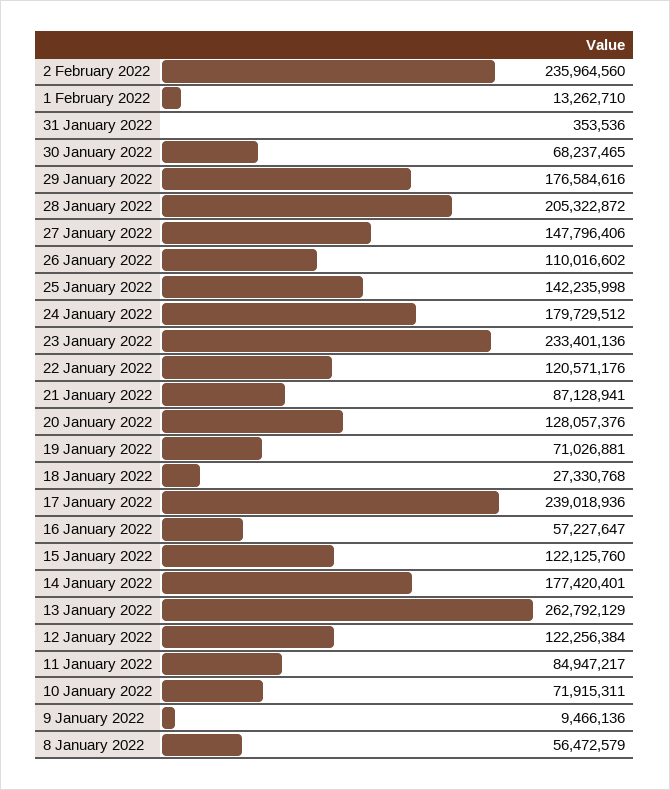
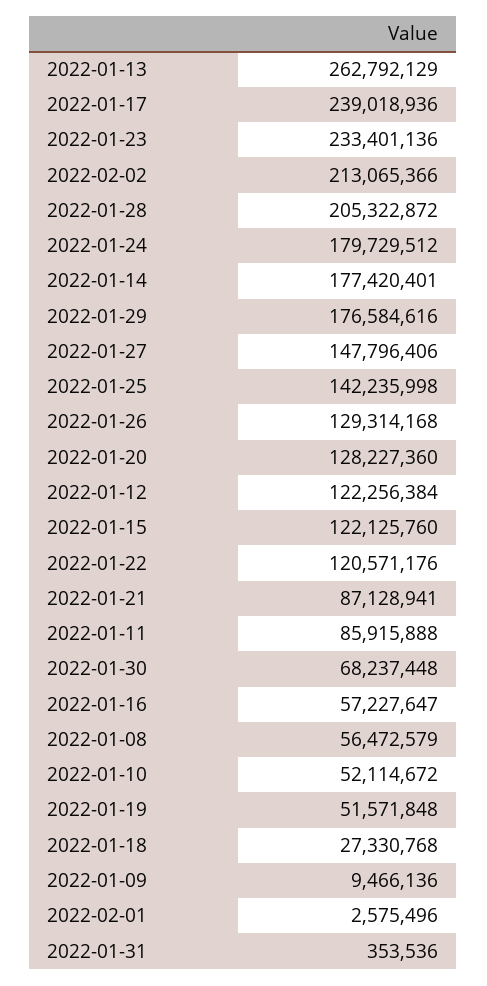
  {
-   "2 February 2022": 235964560,
+   "2 February 2022": 213065366,
-   "1 February 2022": 13262710,
+   "1 February 2022": 2575496,
    "31 January 2022": 353536,
-   "30 January 2022": 68237465,
+   "30 January 2022": 68237448,
    "29 January 2022": 176584616,
    "28 January 2022": 205322872,
    "27 January 2022": 147796406,
-   "26 January 2022": 110016602,
+   "26 January 2022": 129314168,
    "25 January 2022": 142235998,
    "24 January 2022": 179729512,
    "23 January 2022": 233401136,
    "22 January 2022": 120571176,
    "21 January 2022": 87128941,
-   "20 January 2022": 128057376,
+   "20 January 2022": 128227360,
-   "19 January 2022": 71026881,
+   "19 January 2022": 51571848,
    "18 January 2022": 27330768,
    "17 January 2022": 239018936,
    "16 January 2022": 57227647,
    "15 January 2022": 122125760,
    "14 January 2022": 177420401,
    "13 January 2022": 262792129,
    "12 January 2022": 122256384,
-   "11 January 2022": 84947217,
+   "11 January 2022": 85915888,
-   "10 January 2022": 71915311,
+   "10 January 2022": 52114672,
    "9 January 2022": 9466136,
    "8 January 2022": 56472579
  }

